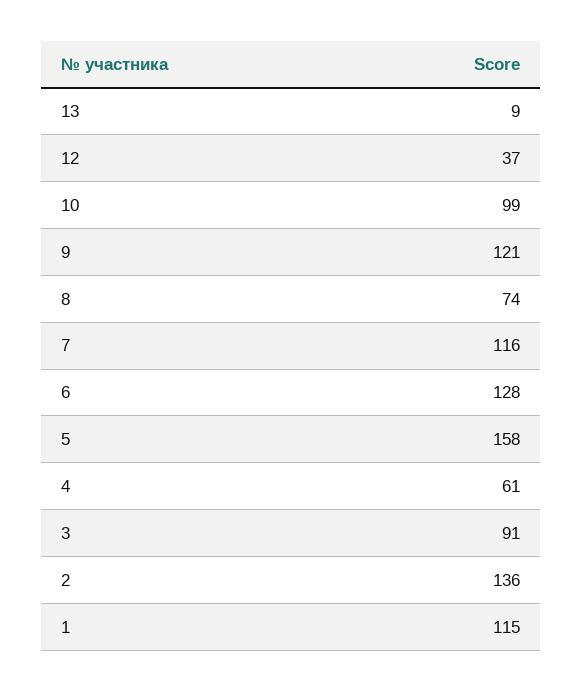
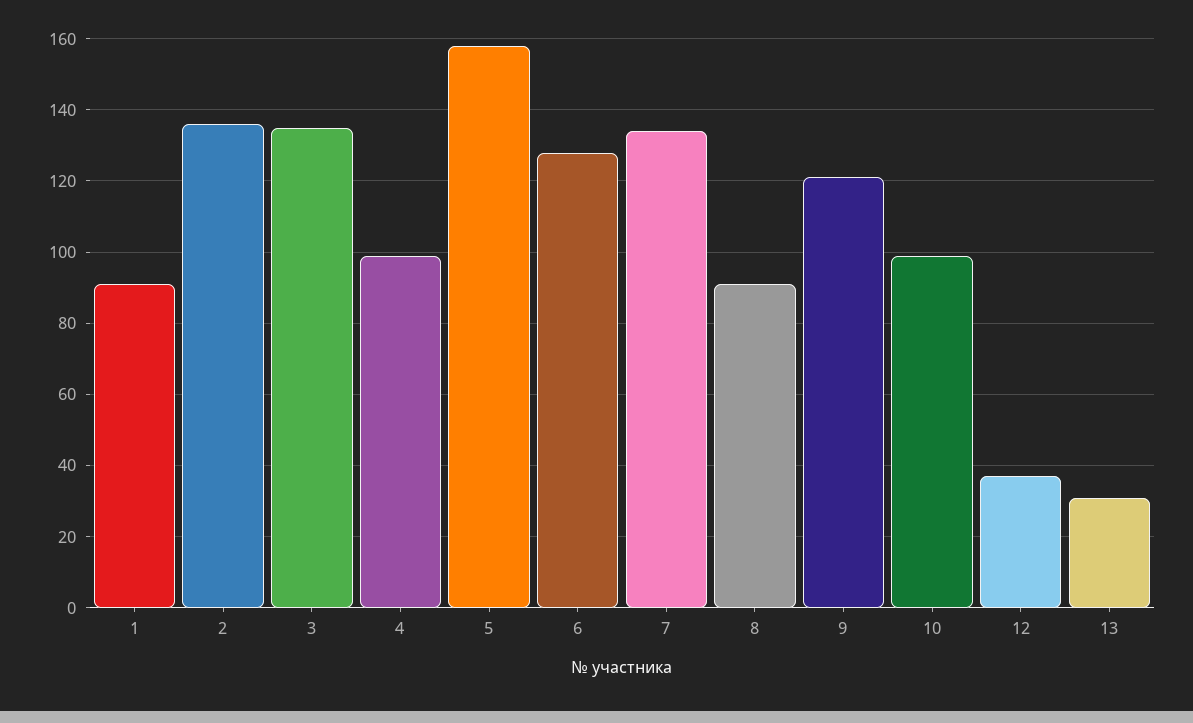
  {
-   "13": 9,
+   "13": 30,
    "12": 37,
    "10": 99,
    "9": 121,
-   "8": 74,
+   "8": 90,
-   "7": 116,
+   "7": 135,
    "6": 128,
    "5": 158,
-   "4": 61,
+   "4": 100,
-   "3": 91,
+   "3": 135,
    "2": 136,
-   "1": 115
+   "1": 90
  }

